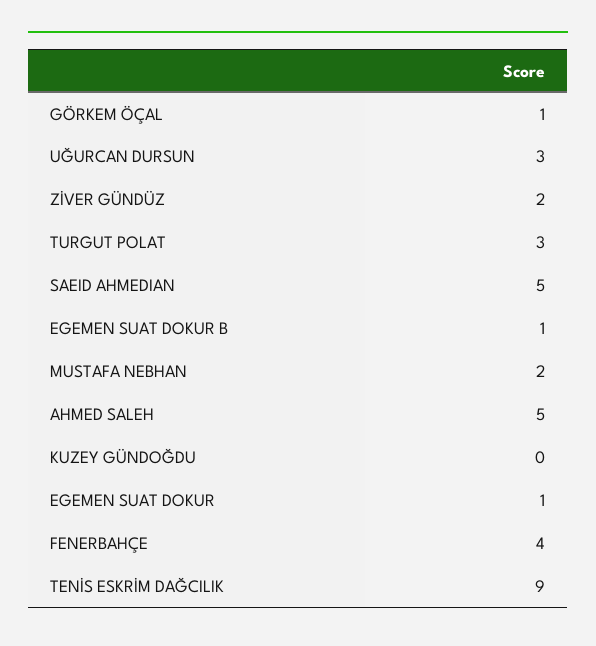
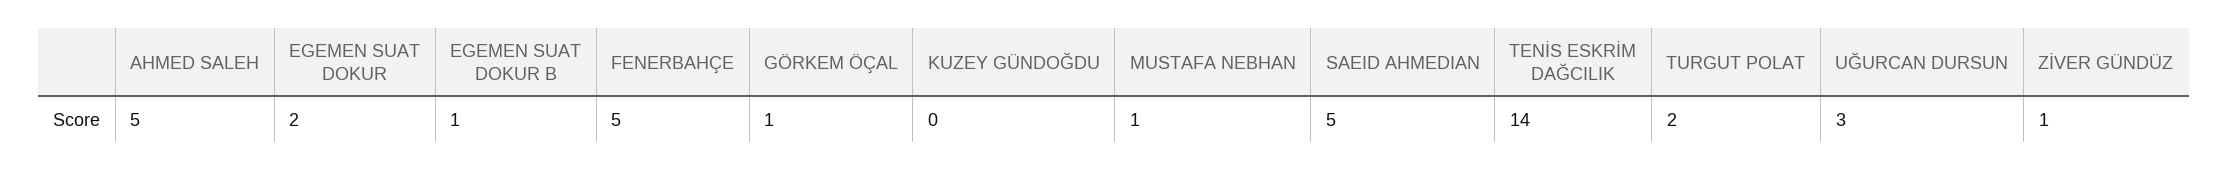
  {
    "GÖRKEM ÖÇAL": 1,
    "UĞURCAN DURSUN": 3,
-   "ZİVER GÜNDÜZ": 2,
+   "ZİVER GÜNDÜZ": 1,
-   "TURGUT POLAT": 3,
+   "TURGUT POLAT": 2,
    "SAEID AHMEDIAN": 5,
    "EGEMEN SUAT DOKUR B": 1,
-   "MUSTAFA NEBHAN": 2,
+   "MUSTAFA NEBHAN": 1,
    "AHMED SALEH": 5,
    "KUZEY GÜNDOĞDU": 0,
-   "EGEMEN SUAT DOKUR": 1,
+   "EGEMEN SUAT DOKUR": 2,
-   "FENERBAHÇE": 4,
+   "FENERBAHÇE": 5,
-   "TENİS ESKRİM DAĞCILIK": 9
+   "TENİS ESKRİM DAĞCILIK": 14
  }

